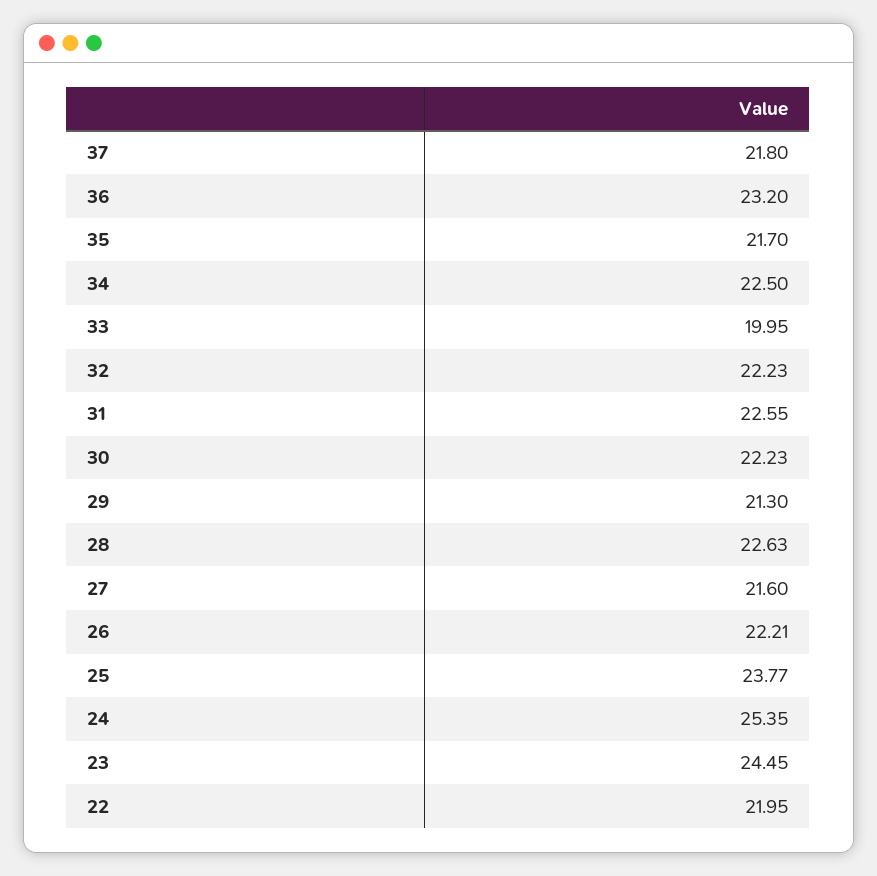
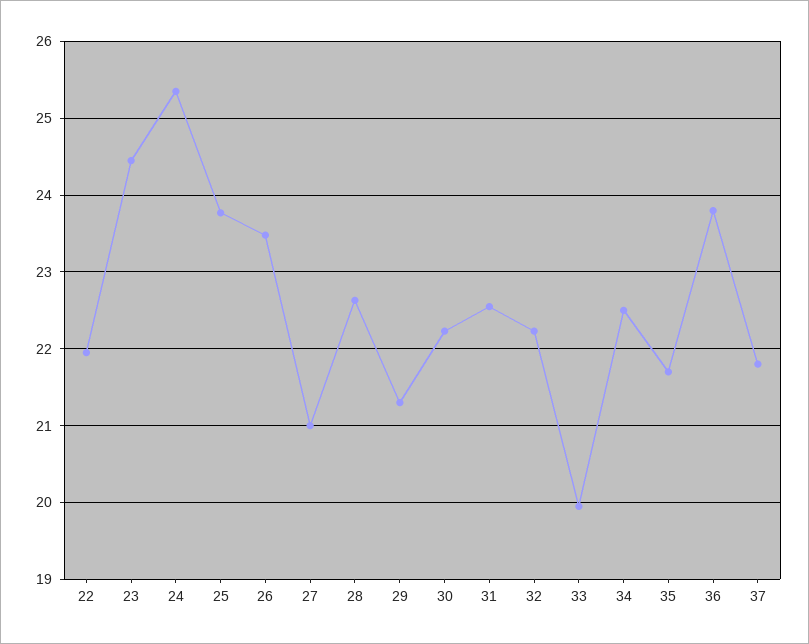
  {
    "37": 21.8,
-   "36": 23.2,
+   "36": 23.8,
    "35": 21.7,
    "34": 22.5,
    "33": 19.95,
    "32": 22.23,
    "31": 22.55,
    "30": 22.23,
    "29": 21.3,
    "28": 22.63,
-   "27": 21.6,
+   "27": 21,
-   "26": 22.21,
+   "26": 23.5,
    "25": 23.77,
    "24": 25.35,
    "23": 24.45,
    "22": 21.95
  }

